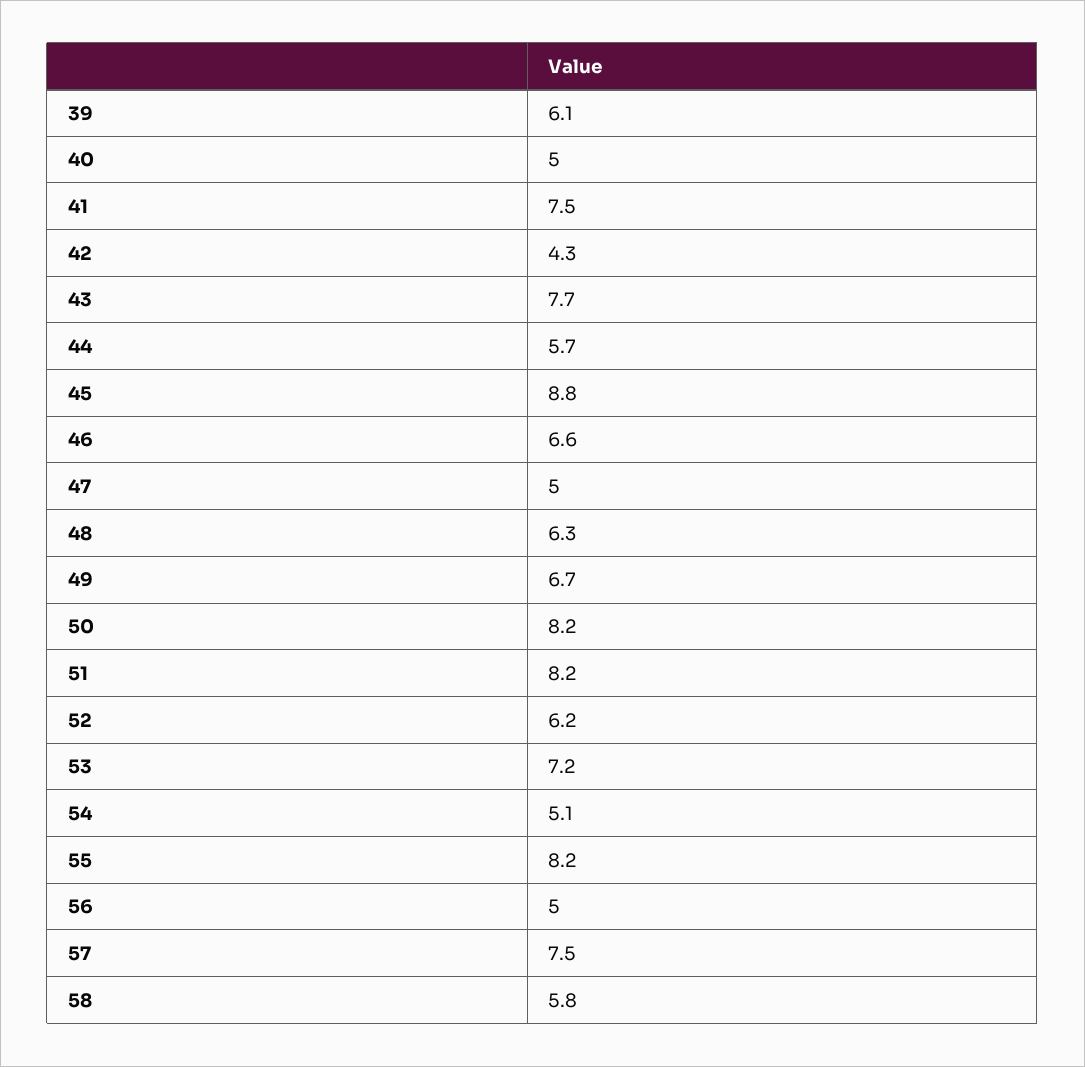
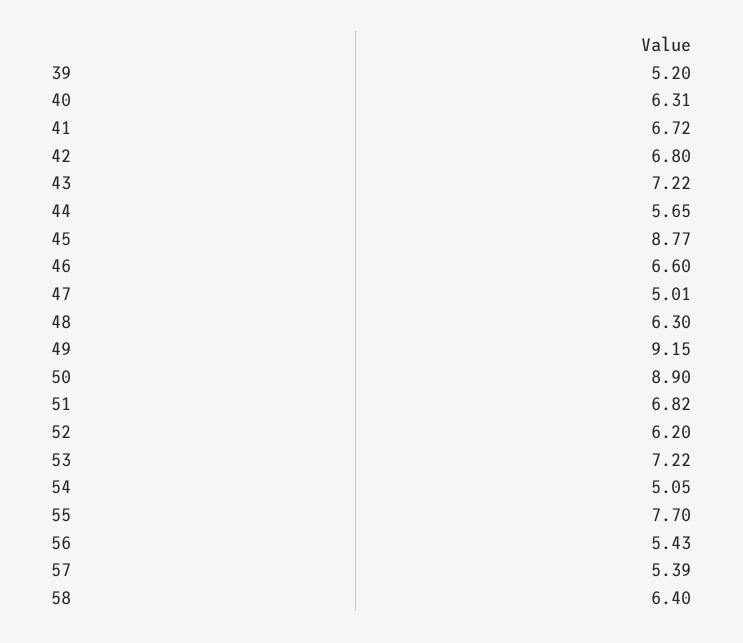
  {
-   "39": 6.1,
+   "39": 5.2,
-   "40": 5,
+   "40": 6.31,
-   "41": 7.5,
+   "41": 6.72,
-   "42": 4.3,
+   "42": 6.8,
-   "43": 7.7,
+   "43": 7.22,
    "44": 5.65,
    "45": 8.77,
    "46": 6.6,
    "47": 5.01,
    "48": 6.3,
-   "49": 6.7,
+   "49": 9.15,
-   "50": 8.2,
+   "50": 8.9,
-   "51": 8.2,
+   "51": 6.82,
    "52": 6.2,
    "53": 7.22,
    "54": 5.05,
-   "55": 8.2,
+   "55": 7.7,
-   "56": 5,
+   "56": 5.43,
-   "57": 7.5,
+   "57": 5.39,
-   "58": 5.8
+   "58": 6.4
  }

